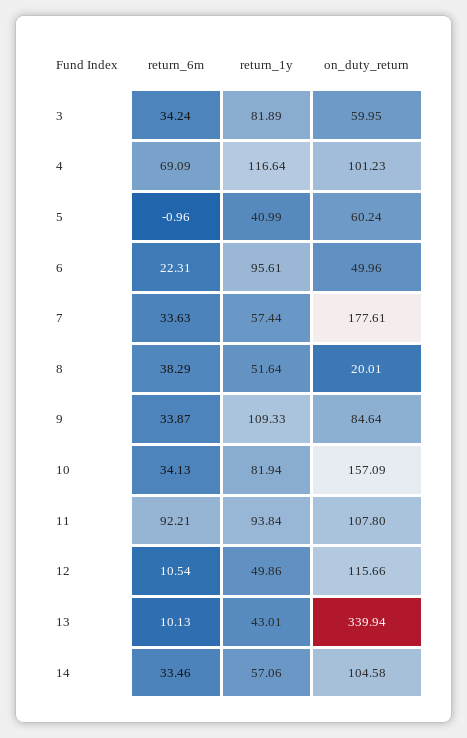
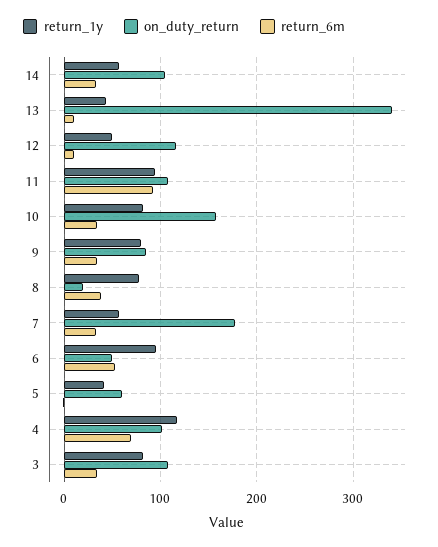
  {
    "return_6m": {
      "3": 34.24,
      "4": 69.09,
      "5": -0.96,
-     "6": 22.31,
+     "6": 50,
      "7": 33.63,
      "8": 38.29,
      "9": 33.87,
      "10": 34.13,
      "11": 92.21,
      "12": 10.54,
      "13": 10.13,
      "14": 33.46
    },
    "return_1y": {
      "3": 81.89,
      "4": 116.64,
      "5": 40.99,
      "6": 95.61,
      "7": 57.44,
-     "8": 51.64,
+     "8": 80,
-     "9": 109.33,
+     "9": 80,
      "10": 81.94,
      "11": 93.84,
      "12": 49.86,
      "13": 43.01,
      "14": 57.06
    },
    "on_duty_return": {
-     "3": 59.95,
+     "3": 110,
      "4": 101.23,
      "5": 60.24,
      "6": 49.96,
      "7": 177.61,
      "8": 20.01,
      "9": 84.64,
      "10": 157.09,
      "11": 107.8,
      "12": 115.66,
      "13": 339.94,
      "14": 104.58
    }
  }

